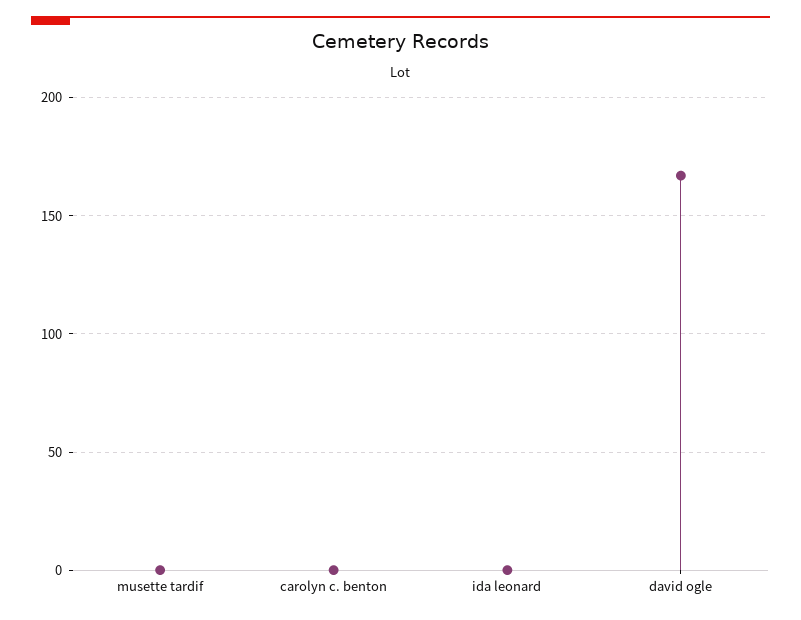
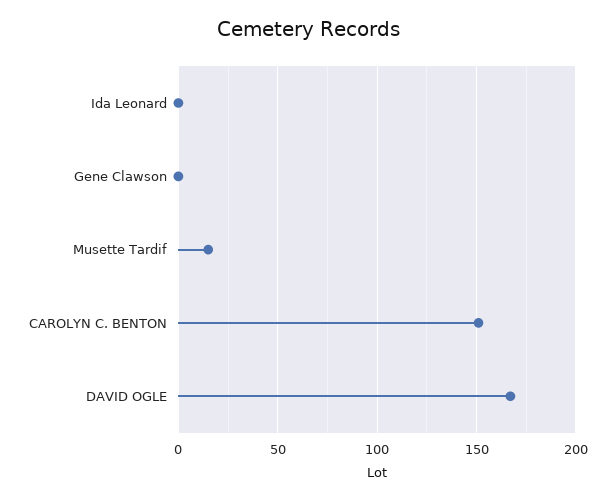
  {
-   "musette tardif": 0,
+   "musette tardif": 15,
-   "carolyn c. benton": 0,
+   "carolyn c. benton": 150,
    "ida leonard": 0,
-   "david ogle": 165
+   "david ogle": 165,
+   "Gene Clawson": 0
  }

